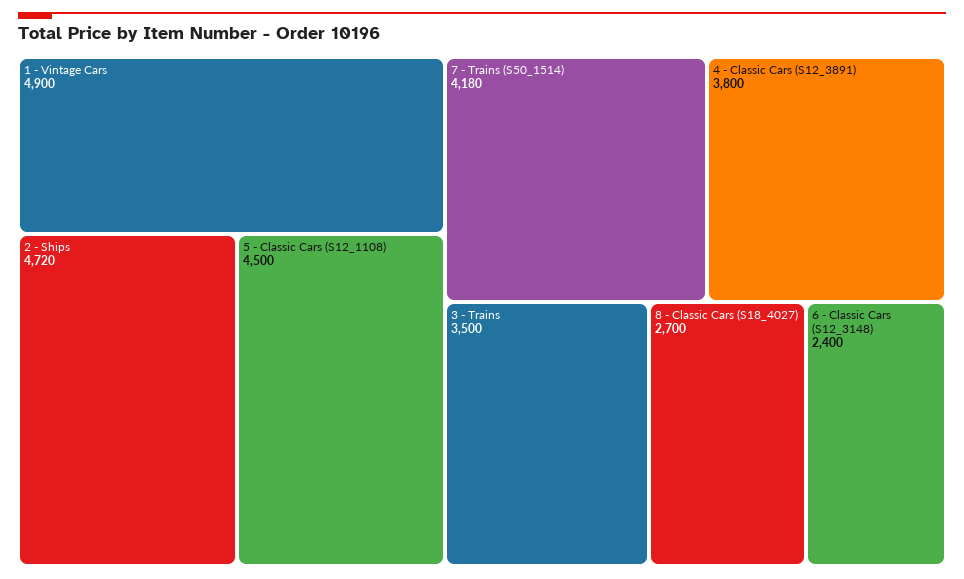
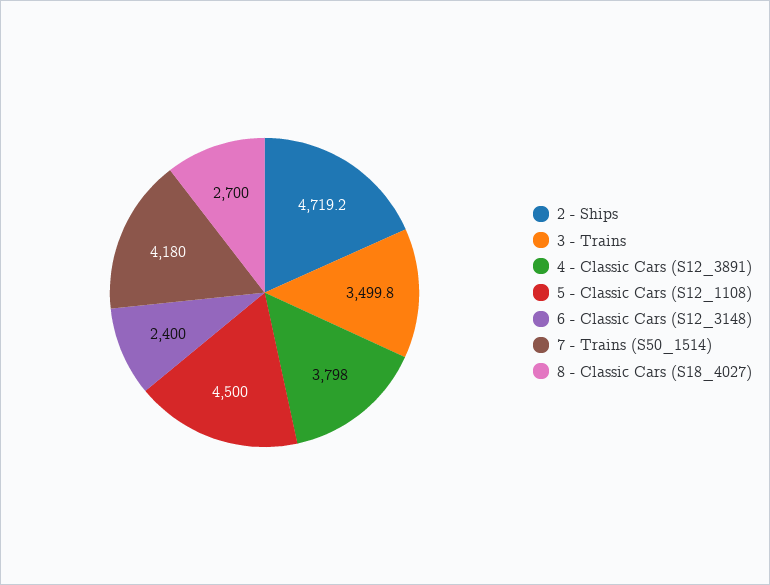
  {
-   "1 - Vintage Cars": 4900,
-   "2 - Ships": 4720,
+   "2 - Ships": 4719.2,
    "5 - Classic Cars (S12_1108)": 4500,
    "7 - Trains (S50_1514)": 4180,
-   "4 - Classic Cars (S12_3891)": 3800,
+   "4 - Classic Cars (S12_3891)": 3798,
-   "3 - Trains": 3500,
+   "3 - Trains": 3499.8,
    "8 - Classic Cars (S18_4027)": 2700,
    "6 - Classic Cars (S12_3148)": 2400
  }

